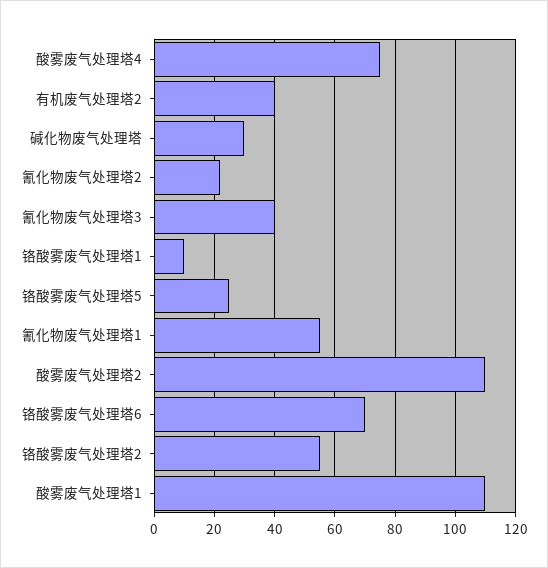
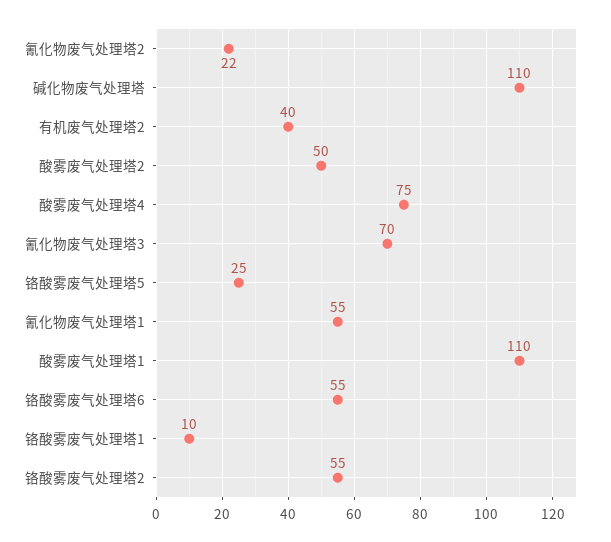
  {
    "酸雾废气处理塔4": 75,
    "有机废气处理塔2": 40,
-   "碱化物废气处理塔": 30,
+   "碱化物废气处理塔": 110,
    "氰化物废气处理塔2": 22,
-   "氰化物废气处理塔3": 40,
+   "氰化物废气处理塔3": 70,
    "铬酸雾废气处理塔1": 10,
    "铬酸雾废气处理塔5": 25,
    "氰化物废气处理塔1": 55,
-   "酸雾废气处理塔2": 110,
+   "酸雾废气处理塔2": 50,
-   "铬酸雾废气处理塔6": 70,
+   "铬酸雾废气处理塔6": 55,
    "铬酸雾废气处理塔2": 55,
    "酸雾废气处理塔1": 110
  }

